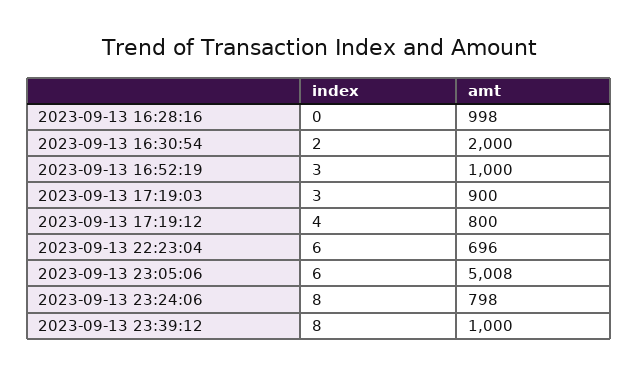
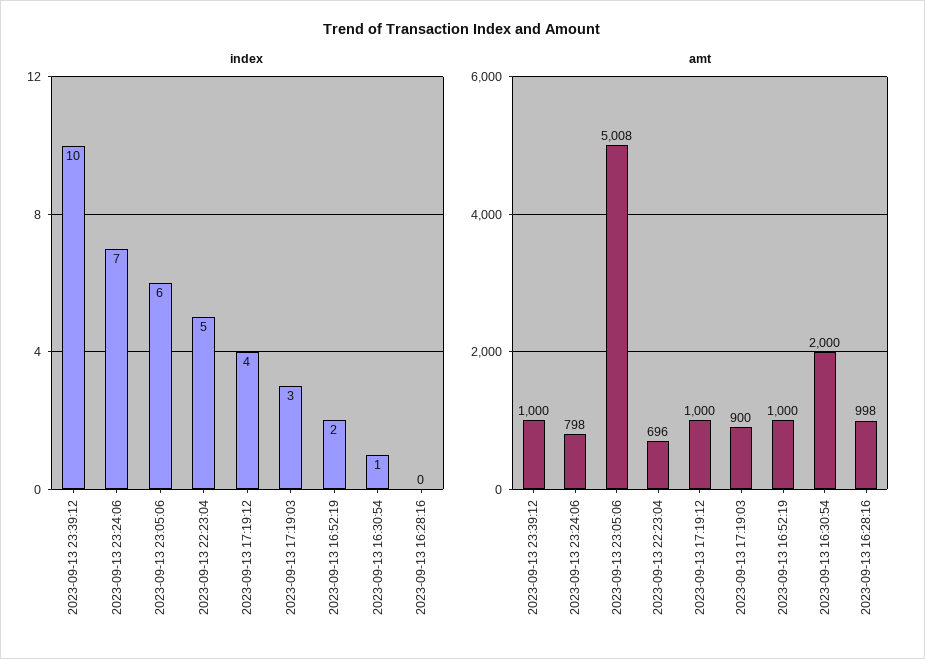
  {
    "index": {
      "2023-09-13 16:28:16": 0,
-     "2023-09-13 16:30:54": 2,
+     "2023-09-13 16:30:54": 1,
-     "2023-09-13 16:52:19": 3,
+     "2023-09-13 16:52:19": 2,
      "2023-09-13 17:19:03": 3,
      "2023-09-13 17:19:12": 4,
-     "2023-09-13 22:23:04": 6,
+     "2023-09-13 22:23:04": 5,
      "2023-09-13 23:05:06": 6,
-     "2023-09-13 23:24:06": 8,
+     "2023-09-13 23:24:06": 7,
-     "2023-09-13 23:39:12": 8
+     "2023-09-13 23:39:12": 10
    },
    "amt": {
      "2023-09-13 16:28:16": 998,
      "2023-09-13 16:30:54": 2000,
      "2023-09-13 16:52:19": 1000,
      "2023-09-13 17:19:03": 900,
-     "2023-09-13 17:19:12": 800,
+     "2023-09-13 17:19:12": 1000,
      "2023-09-13 22:23:04": 696,
      "2023-09-13 23:05:06": 5008,
      "2023-09-13 23:24:06": 798,
      "2023-09-13 23:39:12": 1000
    }
  }

